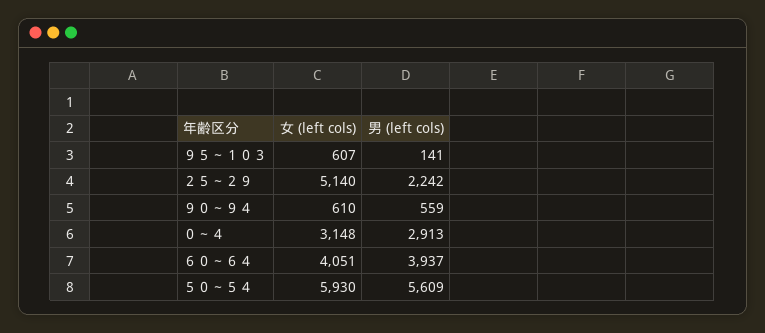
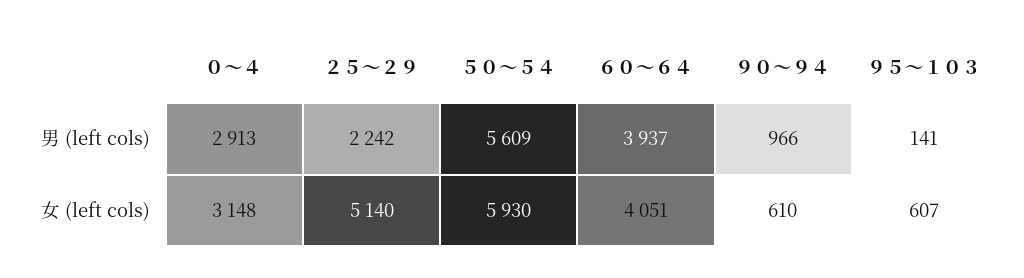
  {
    "女 (left cols)": {
      "９５～１０３": 607,
      "２５～２９": 5140,
      "９０～９４": 610,
      "０～４": 3148,
      "６０～６４": 4051,
      "５０～５４": 5930
    },
    "男 (left cols)": {
      "９５～１０３": 141,
      "２５～２９": 2242,
-     "９０～９４": 559,
+     "９０～９４": 966,
      "０～４": 2913,
      "６０～６４": 3937,
      "５０～５４": 5609
    }
  }

